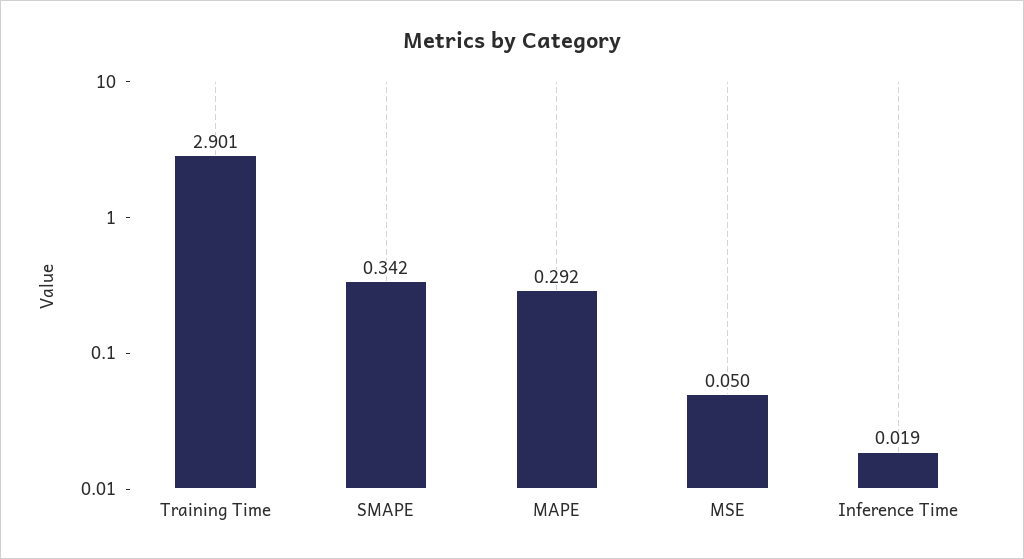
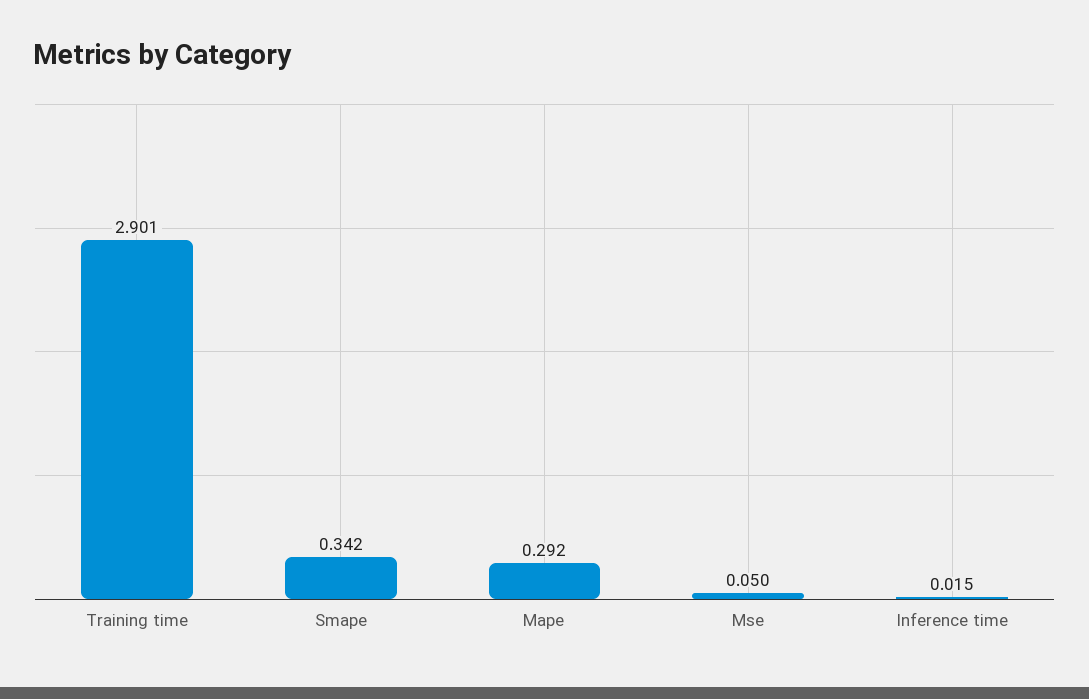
  {
    "Training Time": 2.901,
    "SMAPE": 0.342,
    "MAPE": 0.292,
    "MSE": 0.05,
-   "Inference Time": 0.019
+   "Inference Time": 0.015
  }

